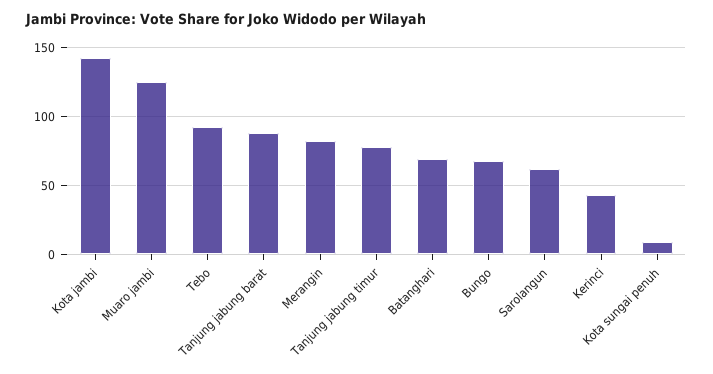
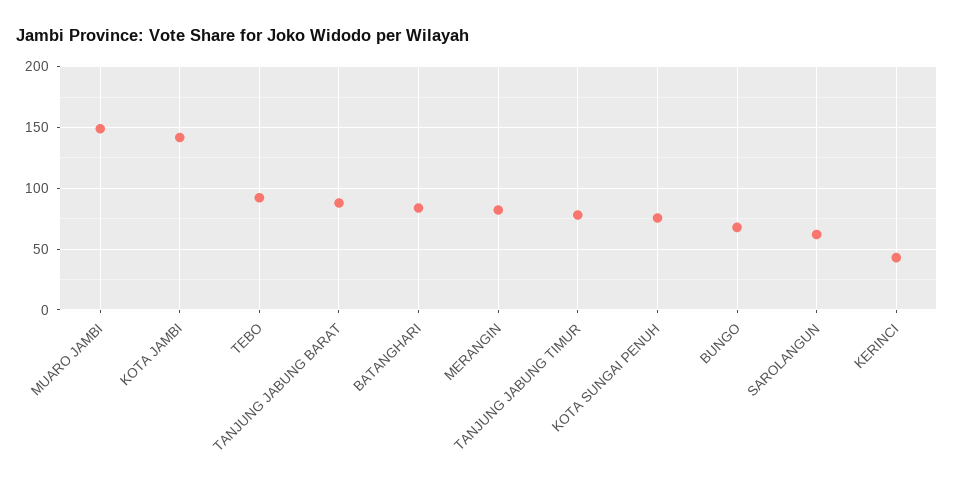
  {
    "Kota jambi": 140,
-   "Muaro jambi": 125,
+   "Muaro jambi": 150,
    "Tebo": 90,
    "Tanjung jabung barat": 90,
    "Merangin": 80,
    "Tanjung jabung timur": 80,
-   "Batanghari": 70,
+   "Batanghari": 85,
    "Bungo": 70,
    "Sarolangun": 60,
    "Kerinci": 45,
-   "Kota sungai penuh": 10
+   "Kota sungai penuh": 75
  }

